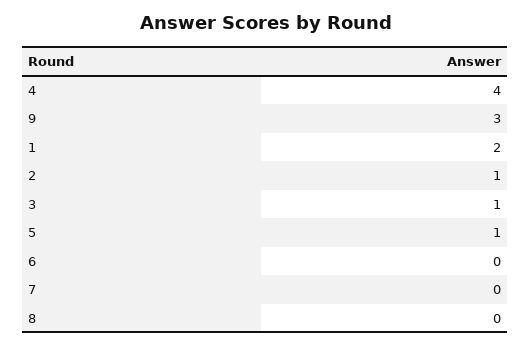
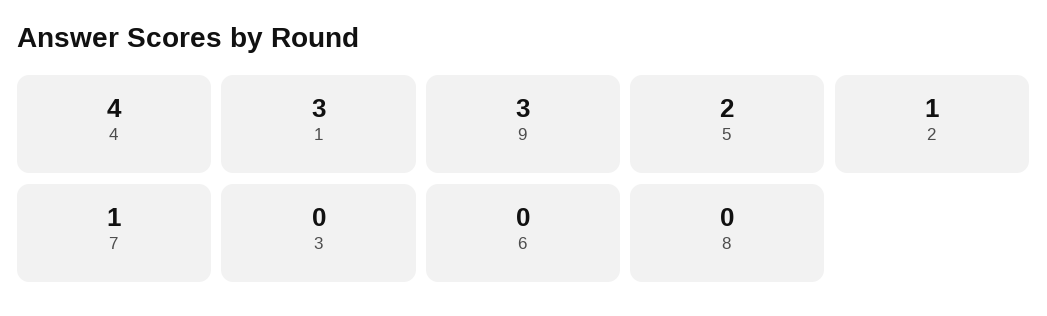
  {
    "4": 4,
    "9": 3,
-   "1": 2,
+   "1": 3,
    "2": 1,
-   "3": 1,
+   "3": 0,
-   "5": 1,
+   "5": 2,
    "6": 0,
-   "7": 0,
+   "7": 1,
    "8": 0
  }

